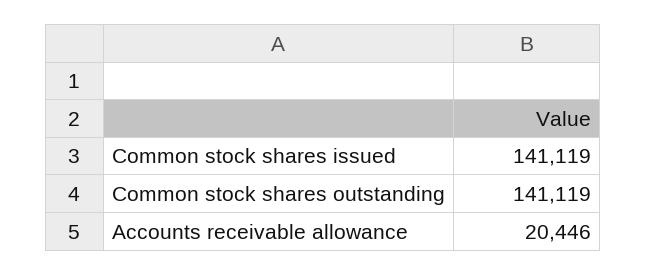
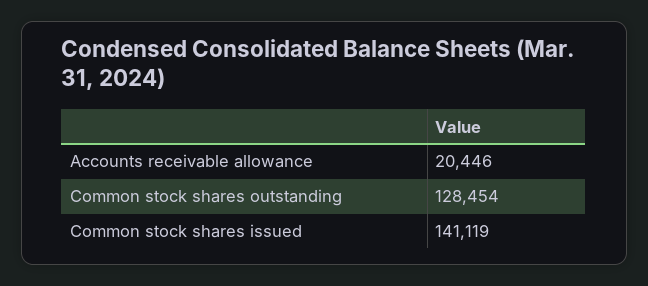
  {
    "Common stock shares issued": 141119,
-   "Common stock shares outstanding": 141119,
+   "Common stock shares outstanding": 128454,
    "Accounts receivable allowance": 20446
  }

